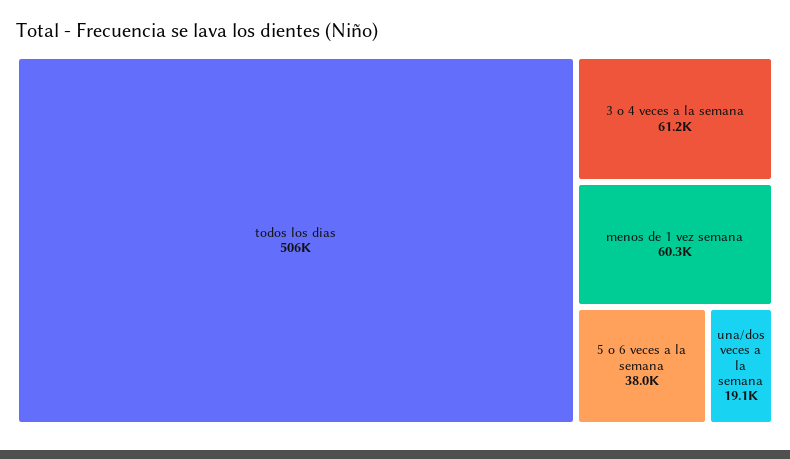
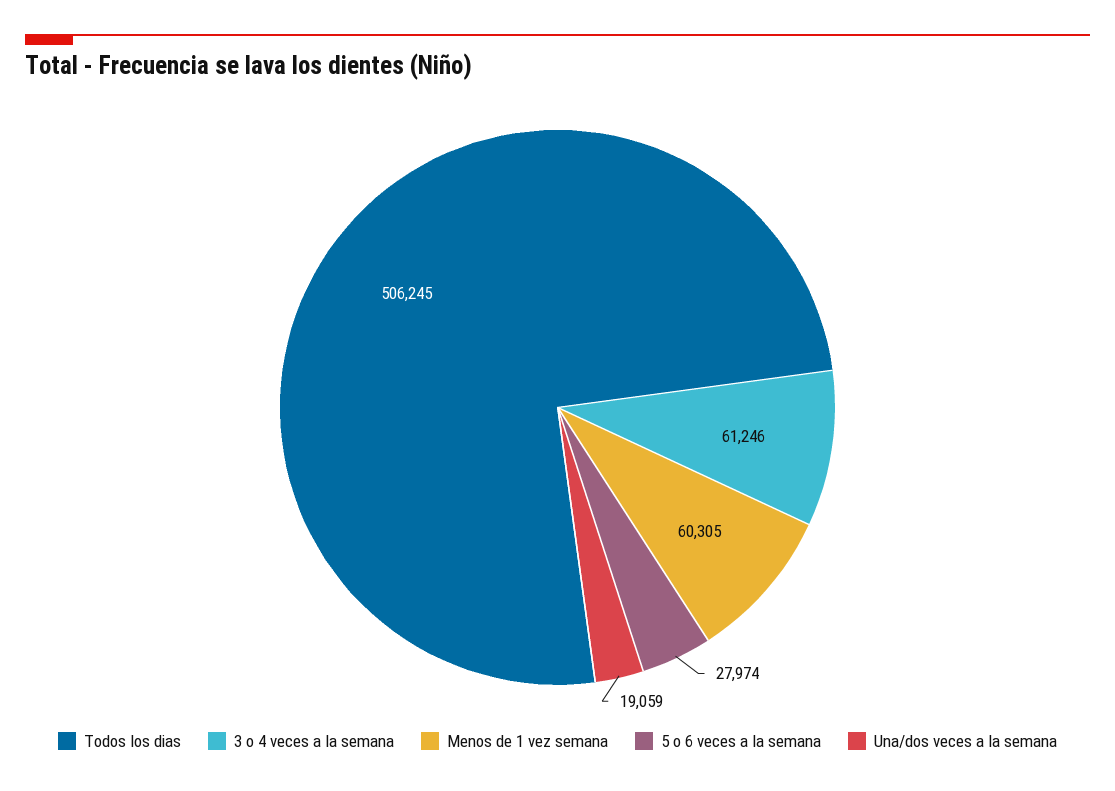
  {
    "todos los dias": 506245,
    "3 o 4 veces a la semana": 61246,
    "menos de 1 vez semana": 60305,
-   "5 o 6 veces a la semana": 38000,
+   "5 o 6 veces a la semana": 27974,
    "una/dos veces a la semana": 19059
  }

